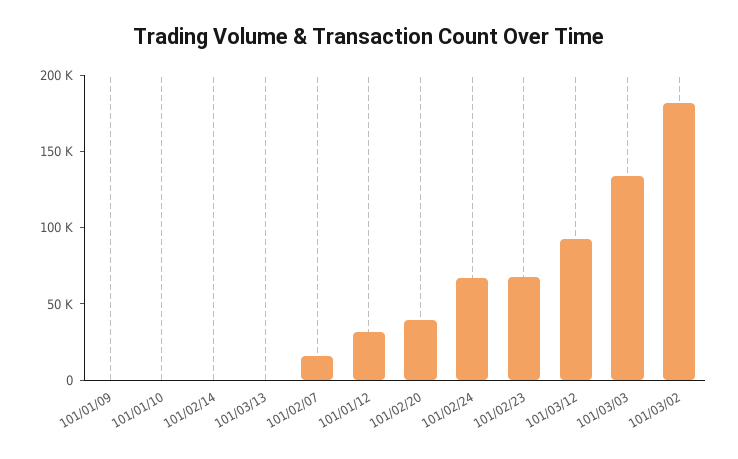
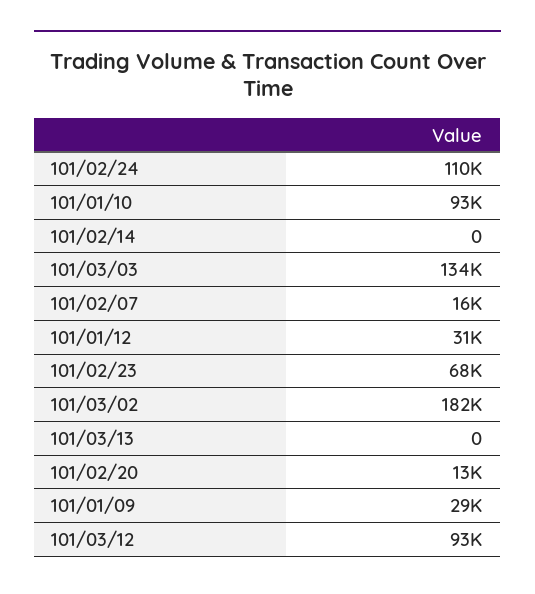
  {
-   "101/01/09": 0,
+   "101/01/09": 29000,
-   "101/01/10": 0,
+   "101/01/10": 93000,
    "101/02/14": 0,
    "101/03/13": 0,
    "101/02/07": 16000,
    "101/01/12": 31000,
-   "101/02/20": 40000,
+   "101/02/20": 13000,
-   "101/02/24": 70000,
+   "101/02/24": 110000,
    "101/02/23": 68000,
    "101/03/12": 93000,
    "101/03/03": 134000,
    "101/03/02": 182000
  }

